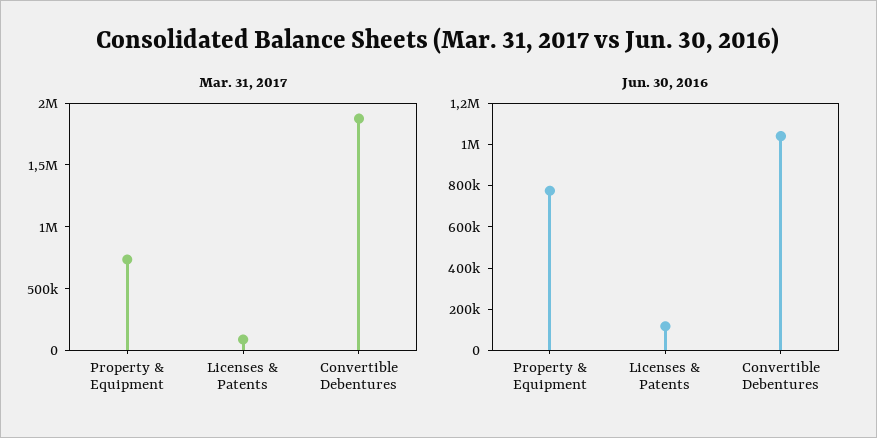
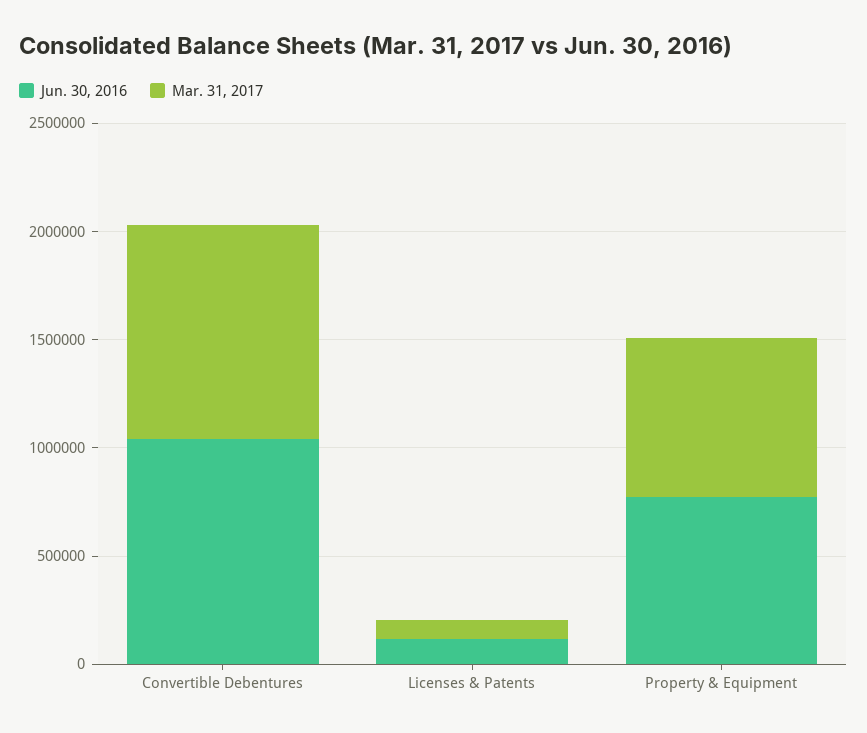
  {
    "Mar. 31, 2017": {
      "Property & Equipment": 700000,
      "Licenses & Patents": 100000,
-     "Convertible Debentures": 1900000
+     "Convertible Debentures": 1000000
    },
    "Jun. 30, 2016": {
      "Property & Equipment": 750000,
      "Licenses & Patents": 100000,
      "Convertible Debentures": 1050000
    }
  }

